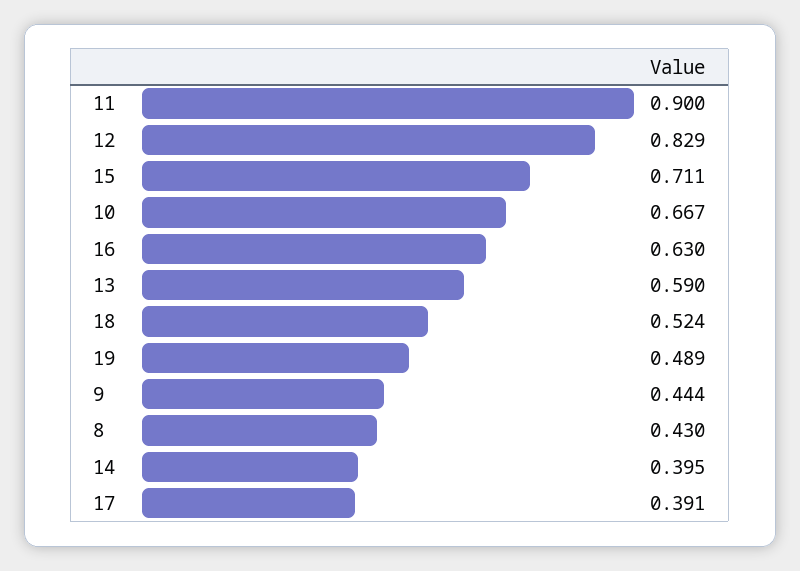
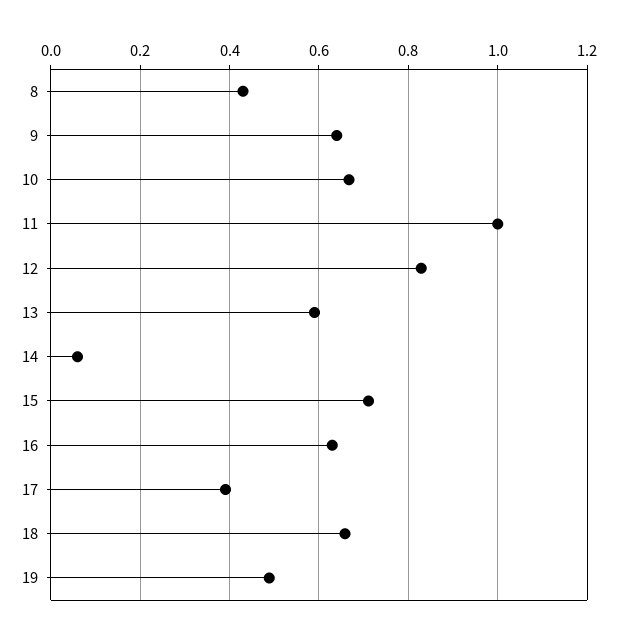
  {
-   "11": 0.9,
+   "11": 1,
    "12": 0.829,
    "15": 0.711,
    "10": 0.667,
    "16": 0.63,
    "13": 0.59,
-   "18": 0.524,
+   "18": 0.66,
    "19": 0.489,
-   "9": 0.444,
+   "9": 0.64,
    "8": 0.43,
-   "14": 0.395,
+   "14": 0.06,
    "17": 0.391
  }

